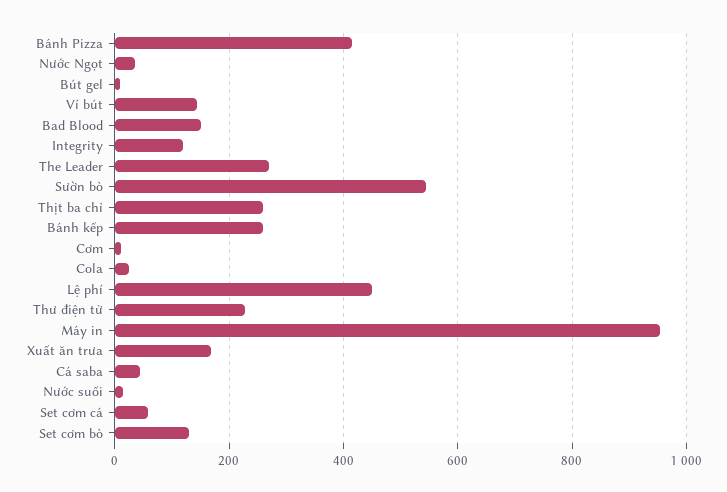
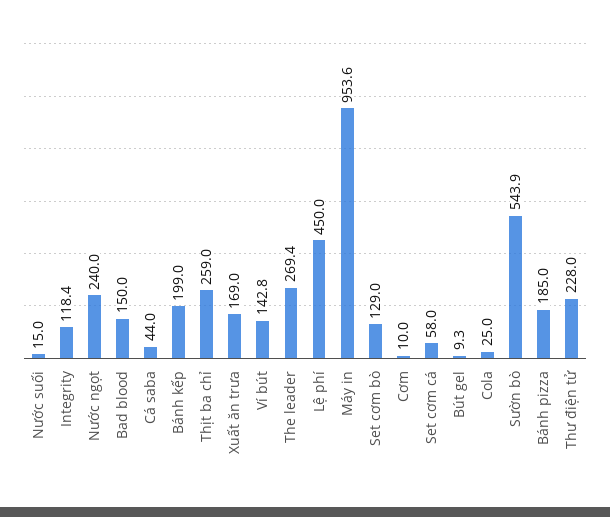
  {
-   "Bánh Pizza": 420,
+   "Bánh Pizza": 185,
-   "Nước Ngọt": 40,
+   "Nước Ngọt": 240,
    "Bút gel": 9.3,
    "Ví bút": 142.8,
    "Bad Blood": 150,
    "Integrity": 118.4,
    "The Leader": 269.4,
    "Sườn bò": 543.9,
    "Thịt ba chỉ": 259,
-   "Bánh kếp": 260,
+   "Bánh kếp": 199,
    "Cơm": 10,
    "Cola": 25,
    "Lệ phí": 450,
    "Thư điện tử": 228,
    "Máy in": 953.6,
    "Xuất ăn trưa": 169,
    "Cá saba": 44,
    "Nước suối": 15,
    "Set cơm cá": 58,
    "Set cơm bò": 129
  }

